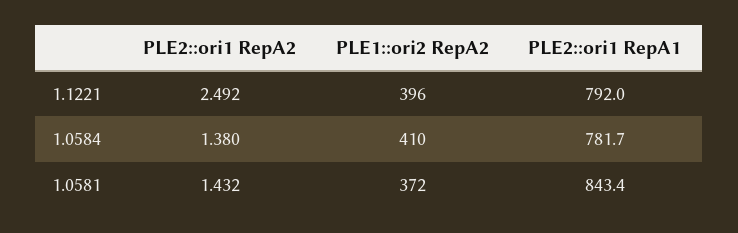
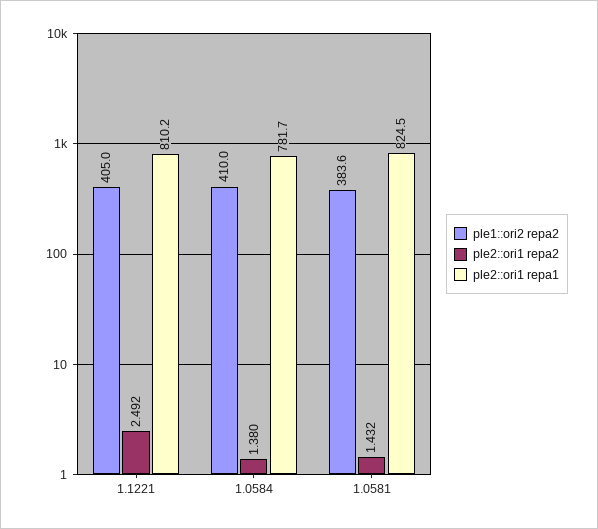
  {
    "PLE2::ori1 RepA2": {
      "1.1221": 2.492,
      "1.0584": 1.38,
      "1.0581": 1.432
    },
    "PLE1::ori2 RepA2": {
-     "1.1221": 396,
+     "1.1221": 405,
      "1.0584": 410,
-     "1.0581": 372
+     "1.0581": 383.6
    },
    "PLE2::ori1 RepA1": {
-     "1.1221": 792,
+     "1.1221": 810.2,
      "1.0584": 781.7,
-     "1.0581": 843.4
+     "1.0581": 824.5
    }
  }

